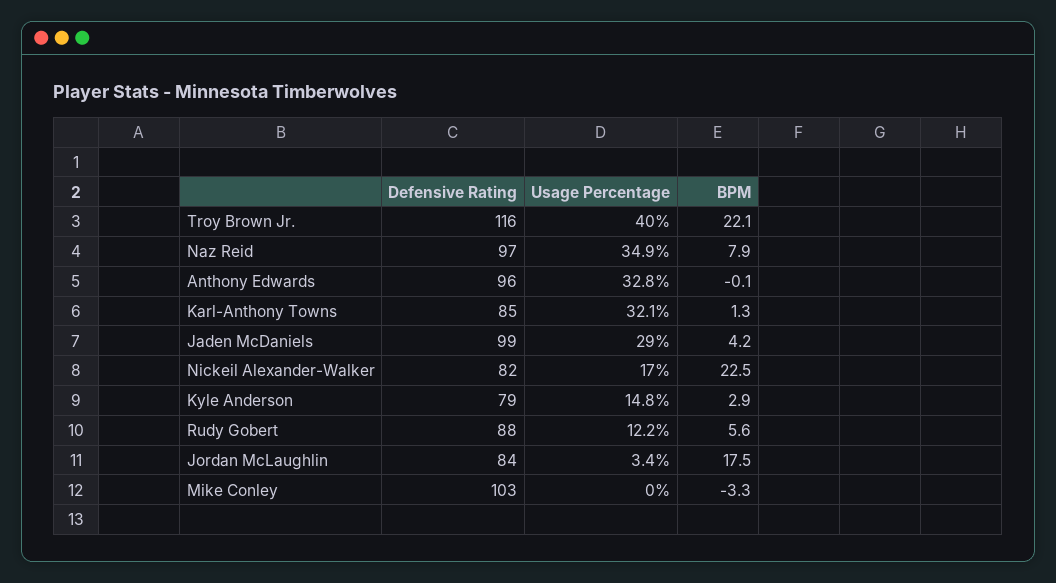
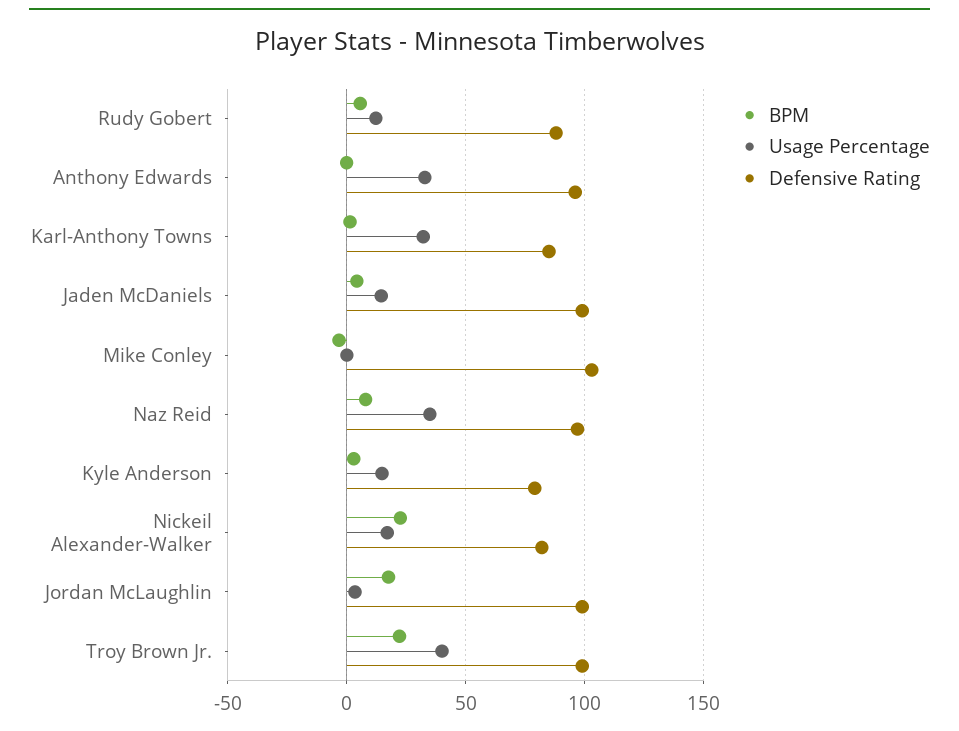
  {
    "Defensive Rating": {
-     "Troy Brown Jr.": 116,
+     "Troy Brown Jr.": 100,
      "Naz Reid": 97,
      "Anthony Edwards": 96,
      "Karl-Anthony Towns": 85,
      "Jaden McDaniels": 99,
      "Nickeil Alexander-Walker": 82,
      "Kyle Anderson": 79,
      "Rudy Gobert": 88,
-     "Jordan McLaughlin": 84,
+     "Jordan McLaughlin": 100,
      "Mike Conley": 103
    },
    "Usage Percentage": {
      "Troy Brown Jr.": 40,
      "Naz Reid": 34.9,
      "Anthony Edwards": 32.8,
      "Karl-Anthony Towns": 32.1,
-     "Jaden McDaniels": 29,
+     "Jaden McDaniels": 15,
      "Nickeil Alexander-Walker": 17,
      "Kyle Anderson": 14.8,
      "Rudy Gobert": 12.2,
      "Jordan McLaughlin": 3.4,
      "Mike Conley": 0
    },
    "BPM": {
      "Troy Brown Jr.": 22.1,
      "Naz Reid": 7.9,
      "Anthony Edwards": -0.1,
      "Karl-Anthony Towns": 1.3,
      "Jaden McDaniels": 4.2,
      "Nickeil Alexander-Walker": 22.5,
      "Kyle Anderson": 2.9,
      "Rudy Gobert": 5.6,
      "Jordan McLaughlin": 17.5,
      "Mike Conley": -3.3
    }
  }

